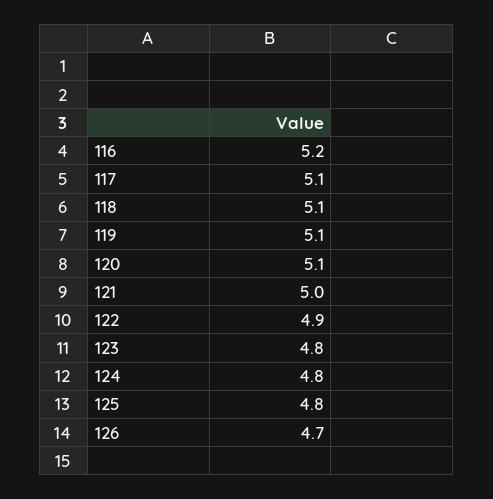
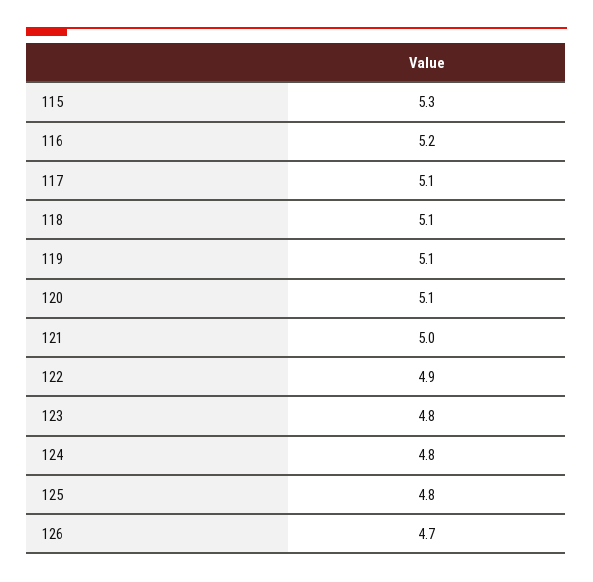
  {
    "116": 5.2,
    "117": 5.1,
    "118": 5.1,
    "119": 5.1,
    "120": 5.1,
    "121": 5,
    "122": 4.9,
    "123": 4.8,
    "124": 4.8,
    "125": 4.8,
-   "126": 4.7
+   "126": 4.7,
+   "115": 5.3
  }

